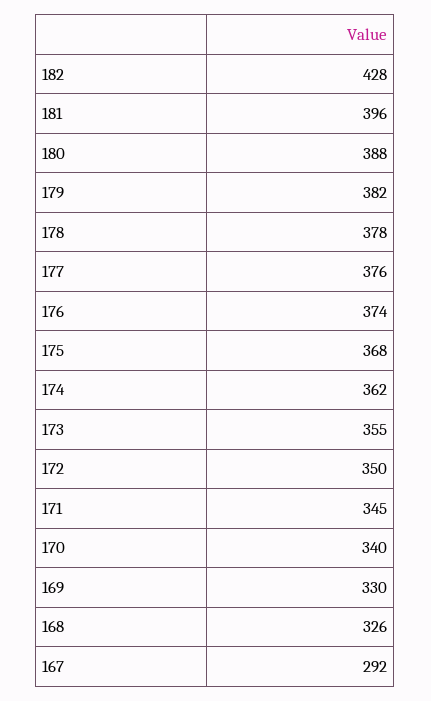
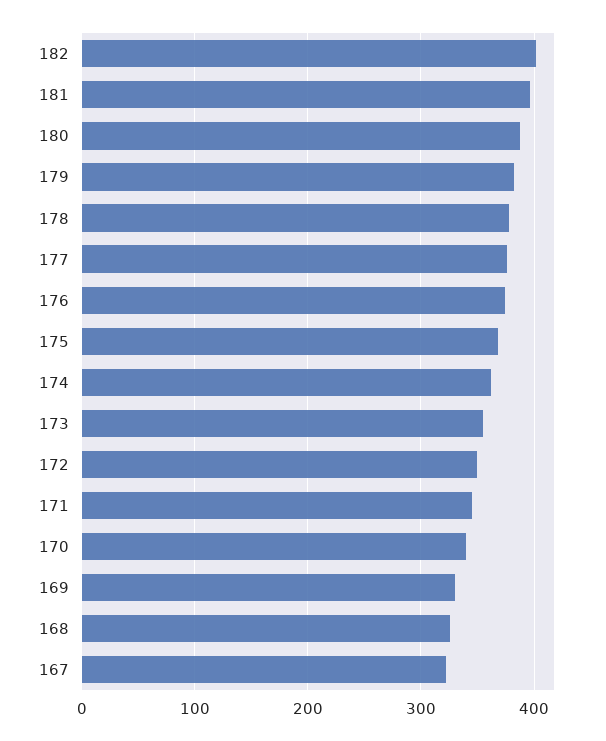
  {
-   "182": 428,
+   "182": 400,
    "181": 396,
    "180": 388,
    "179": 382,
    "178": 378,
    "177": 376,
    "176": 374,
    "175": 368,
    "174": 362,
    "173": 355,
    "172": 350,
    "171": 345,
    "170": 340,
    "169": 330,
    "168": 326,
-   "167": 292
+   "167": 320
  }

